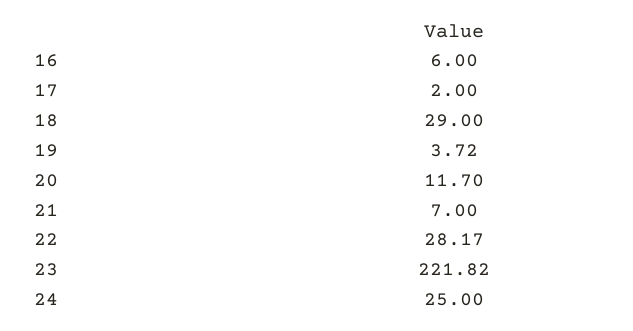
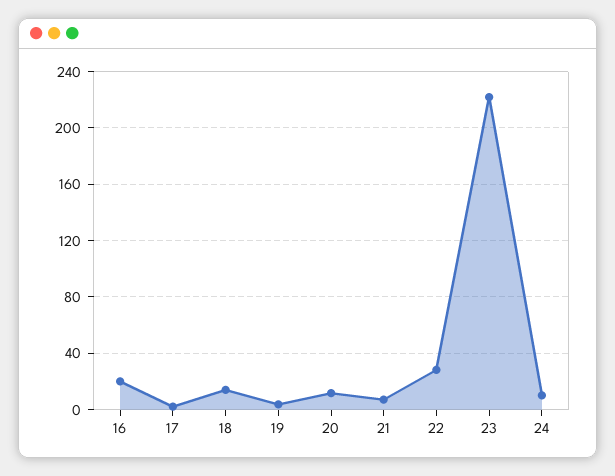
  {
-   "16": 6,
+   "16": 20,
    "17": 2,
-   "18": 29,
+   "18": 15,
    "19": 3.72,
    "20": 11.7,
    "21": 7,
    "22": 28.17,
    "23": 221.82,
-   "24": 25
+   "24": 10
  }

